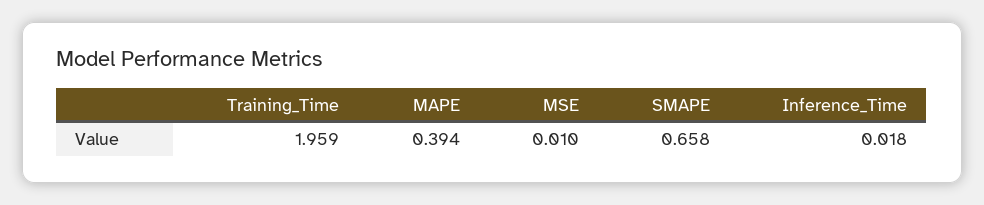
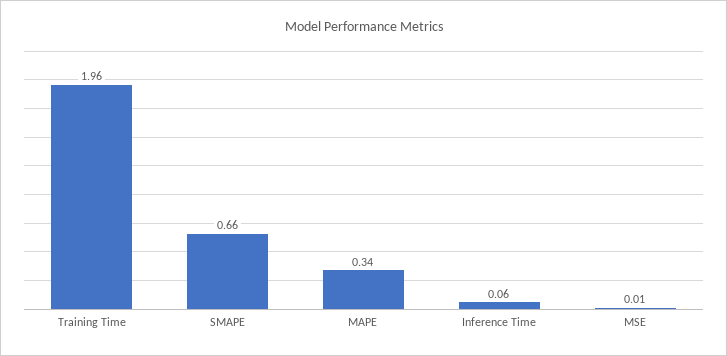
  {
    "Training_Time": 1.959,
-   "MAPE": 0.394,
+   "MAPE": 0.34,
    "MSE": 0.01,
    "SMAPE": 0.658,
-   "Inference_Time": 0.018
+   "Inference_Time": 0.06
  }

